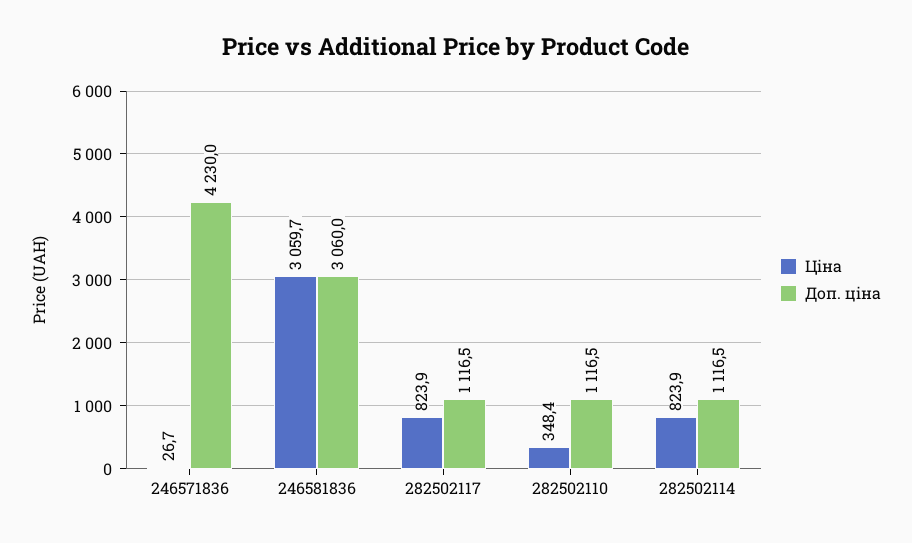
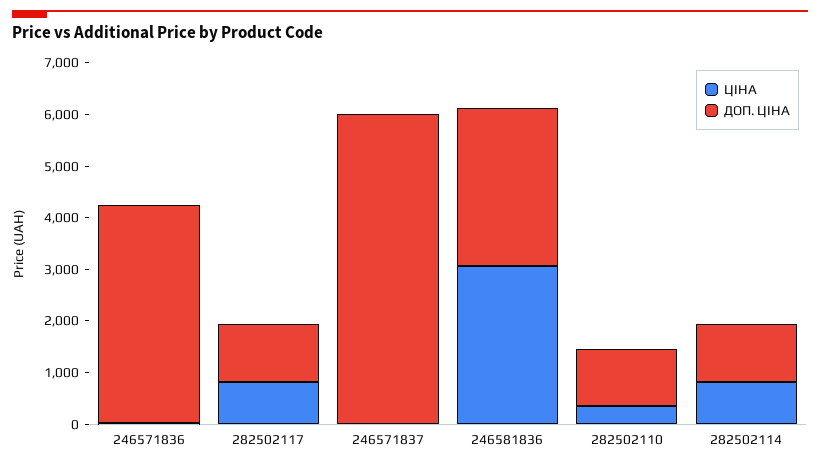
  {
    "Ціна": {
      "246571836": 26.7,
      "246581836": 3059.7,
      "282502117": 823.9,
      "282502110": 348.4,
-     "282502114": 823.9
+     "282502114": 823.9,
+     "246571837": 0
    },
    "Доп. ціна": {
      "246571836": 4230,
      "246581836": 3060,
      "282502117": 1116.5,
      "282502110": 1116.5,
-     "282502114": 1116.5
+     "282502114": 1116.5,
+     "246571837": 6000
    }
  }

